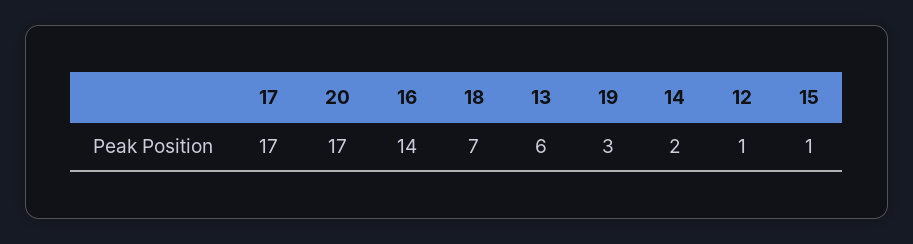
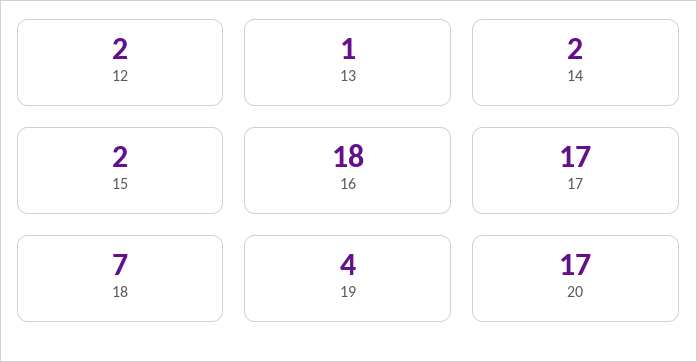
  {
    "17": 17,
    "20": 17,
-   "16": 14,
+   "16": 18,
    "18": 7,
-   "13": 6,
+   "13": 1,
-   "19": 3,
+   "19": 4,
    "14": 2,
-   "12": 1,
+   "12": 2,
-   "15": 1
+   "15": 2
  }

